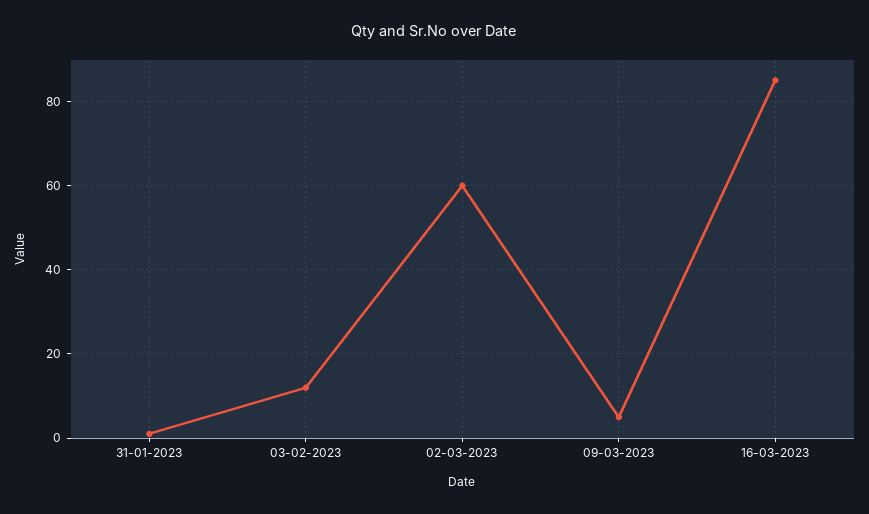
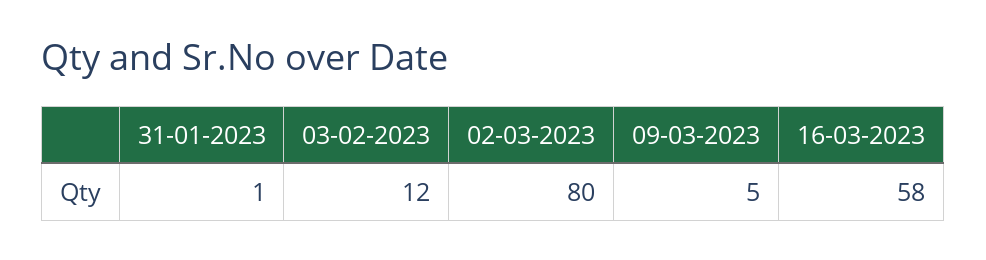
  {
    "31-01-2023": 1,
    "03-02-2023": 12,
-   "02-03-2023": 60,
+   "02-03-2023": 80,
    "09-03-2023": 5,
-   "16-03-2023": 85
+   "16-03-2023": 58
  }

